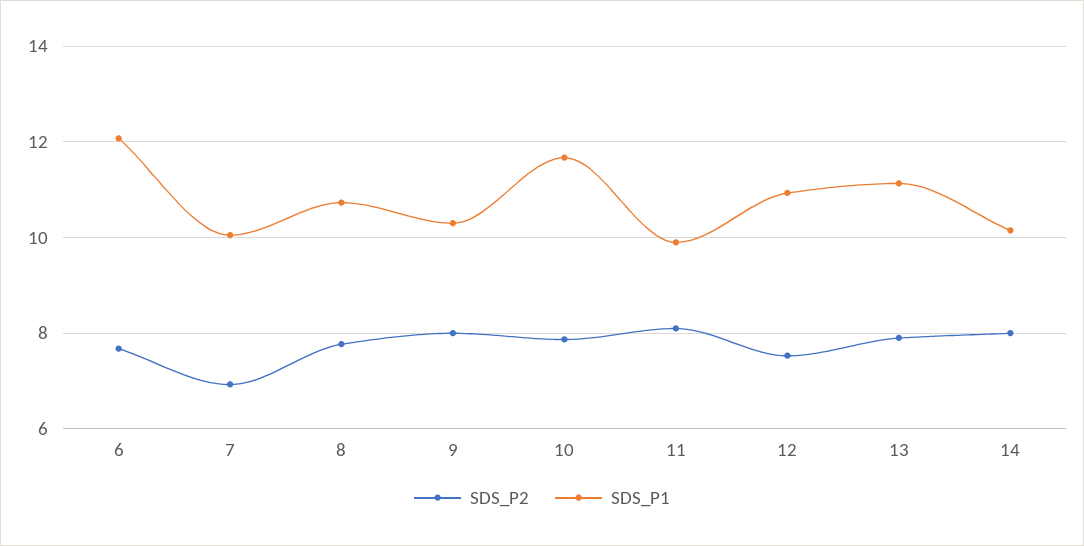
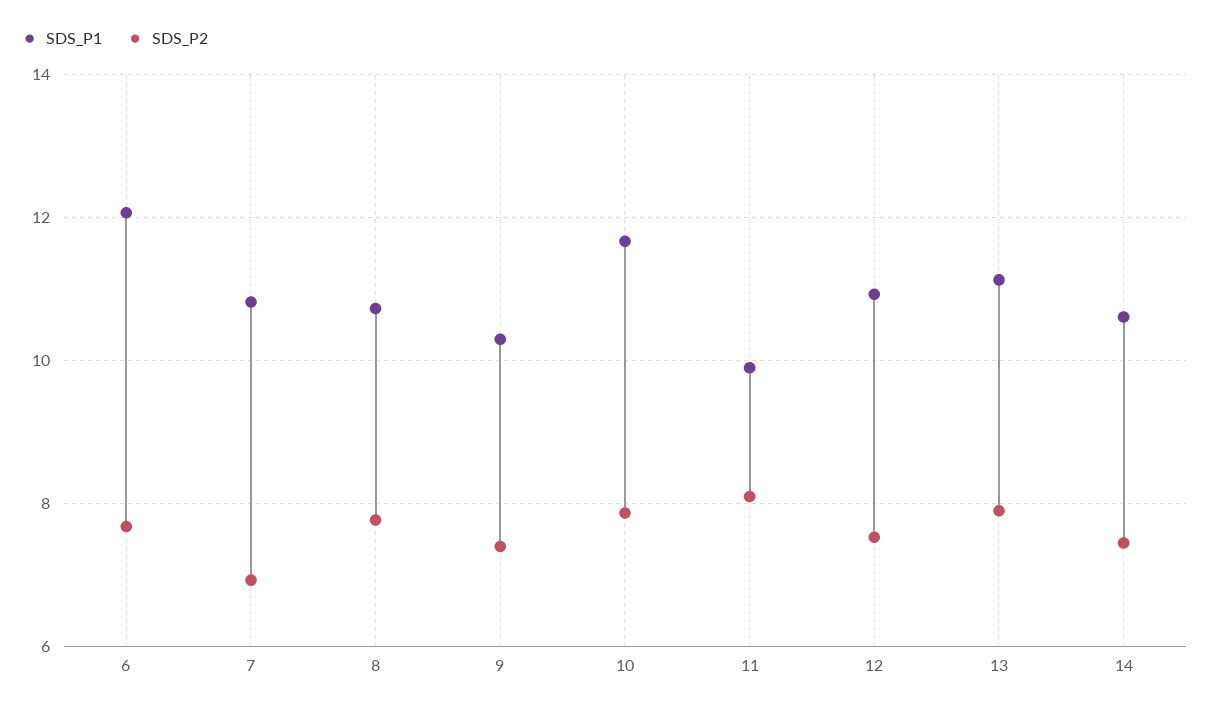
  {
    "SDS_P2": {
      "6": 7.6,
      "7": 7,
      "8": 7.8,
-     "9": 8,
+     "9": 7.4,
      "10": 7.8,
      "11": 8.2,
      "12": 7.6,
      "13": 8,
-     "14": 8
+     "14": 7.4
    },
    "SDS_P1": {
      "6": 12,
-     "7": 10,
+     "7": 10.8,
      "8": 10.8,
      "9": 10.4,
      "10": 11.6,
      "11": 10,
      "12": 11,
      "13": 11.2,
-     "14": 10.2
+     "14": 10.6
    }
  }

